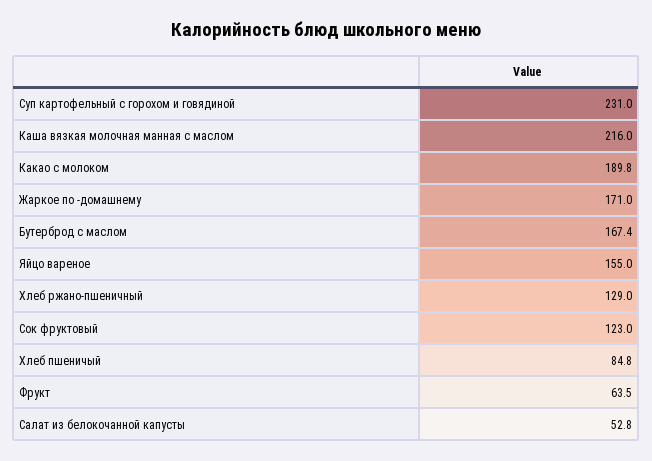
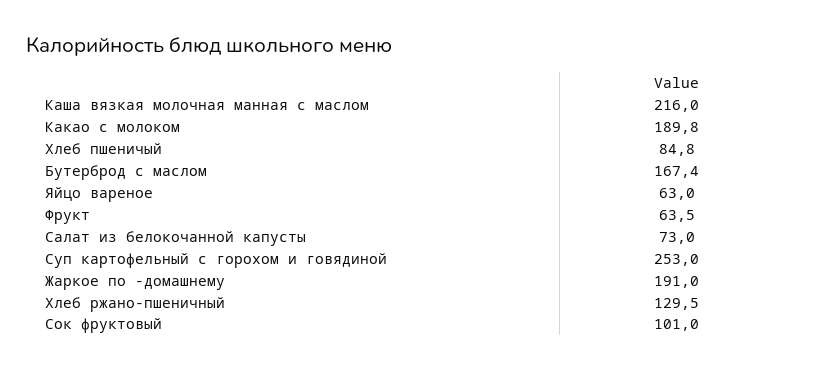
  {
-   "Суп картофельный с горохом и говядиной": 231,
+   "Суп картофельный с горохом и говядиной": 253,
    "Каша вязкая молочная манная с маслом": 216,
    "Какао с молоком": 189.8,
-   "Жаркое по -домашнему": 171,
+   "Жаркое по -домашнему": 191,
    "Бутерброд с маслом": 167.4,
-   "Яйцо вареное": 155,
+   "Яйцо вареное": 63,
-   "Хлеб ржано-пшеничный": 129,
+   "Хлеб ржано-пшеничный": 129.5,
-   "Сок фруктовый": 123,
+   "Сок фруктовый": 101,
    "Хлеб пшеничый": 84.8,
    "Фрукт": 63.5,
-   "Салат из белокочанной капусты": 52.8
+   "Салат из белокочанной капусты": 73
  }

